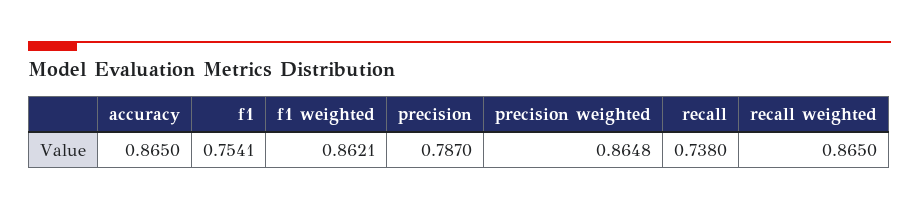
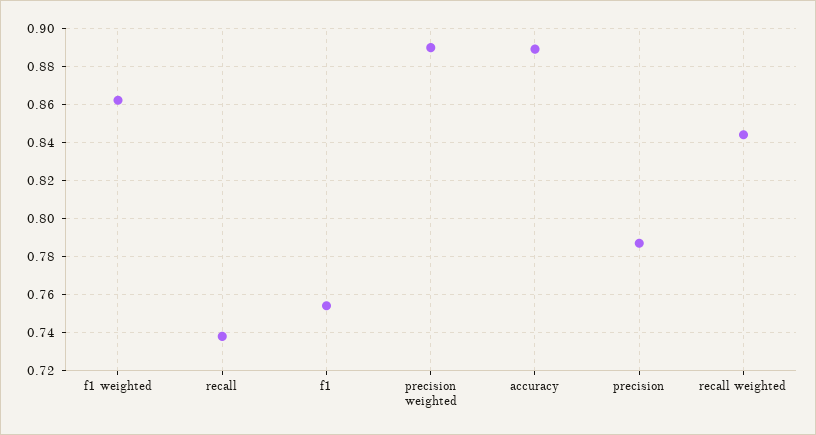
  {
-   "accuracy": 0.865,
+   "accuracy": 0.89,
    "f1": 0.7541,
    "f1 weighted": 0.8621,
    "precision": 0.787,
-   "precision weighted": 0.8648,
+   "precision weighted": 0.89,
    "recall": 0.738,
-   "recall weighted": 0.865
+   "recall weighted": 0.845
  }

